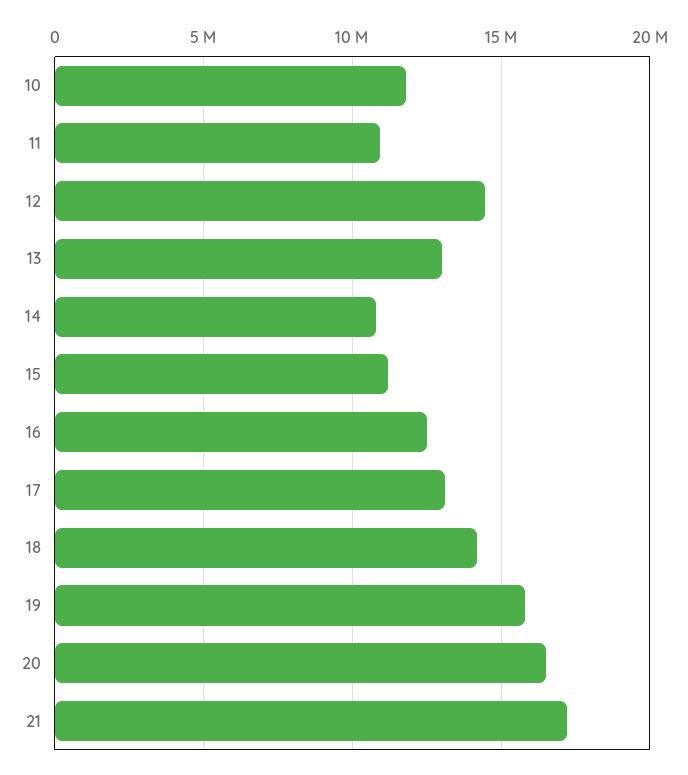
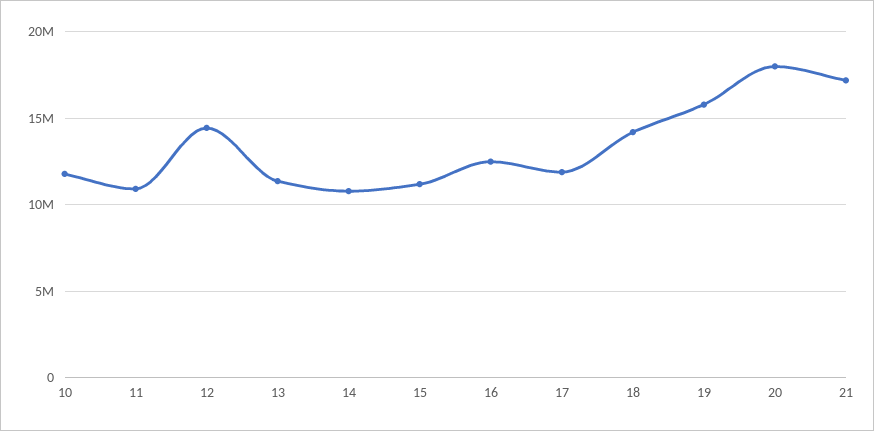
  {
    "10": 12000000,
    "11": 11000000,
    "12": 14500000,
-   "13": 13000000,
+   "13": 11500000,
    "14": 11000000,
    "15": 11000000,
    "16": 12500000,
-   "17": 13000000,
+   "17": 12000000,
    "18": 14000000,
    "19": 16000000,
-   "20": 16500000,
+   "20": 18000000,
    "21": 17000000
  }

